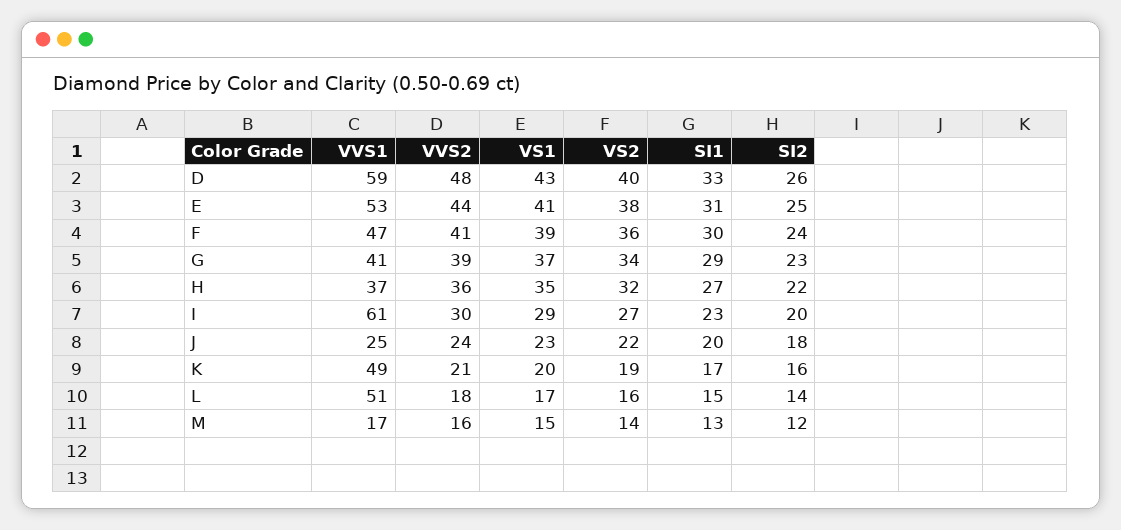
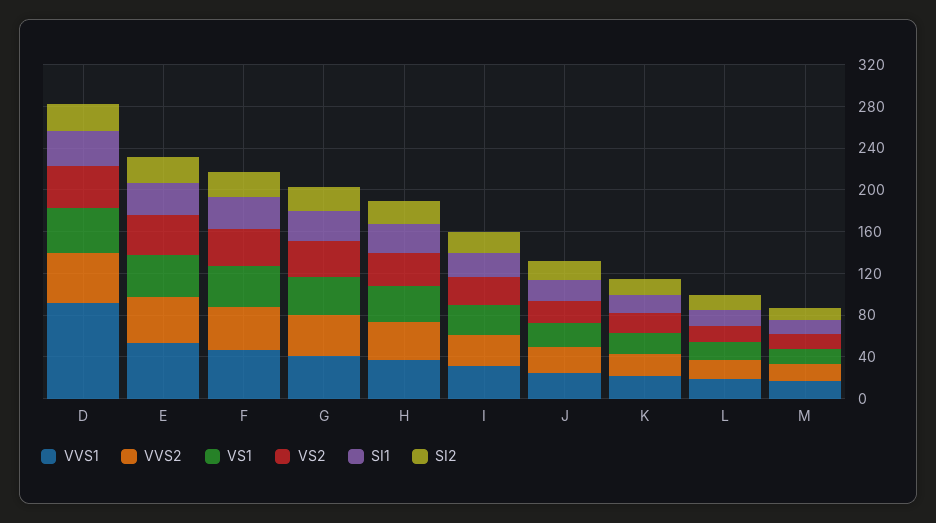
  {
    "VVS1": {
-     "D": 59,
+     "D": 90,
      "E": 53,
      "F": 47,
      "G": 41,
      "H": 37,
-     "I": 61,
+     "I": 30,
      "J": 25,
-     "K": 49,
+     "K": 20,
-     "L": 51,
+     "L": 20,
      "M": 17
    },
    "VVS2": {
      "D": 48,
      "E": 44,
      "F": 41,
      "G": 39,
      "H": 36,
      "I": 30,
      "J": 24,
      "K": 21,
      "L": 18,
      "M": 16
    },
    "VS1": {
      "D": 43,
      "E": 41,
      "F": 39,
      "G": 37,
      "H": 35,
      "I": 29,
      "J": 23,
      "K": 20,
      "L": 17,
      "M": 15
    },
    "VS2": {
      "D": 40,
      "E": 38,
      "F": 36,
      "G": 34,
      "H": 32,
      "I": 27,
      "J": 22,
      "K": 19,
      "L": 16,
      "M": 14
    },
    "SI1": {
      "D": 33,
      "E": 31,
      "F": 30,
      "G": 29,
      "H": 27,
      "I": 23,
      "J": 20,
      "K": 17,
      "L": 15,
      "M": 13
    },
    "SI2": {
      "D": 26,
      "E": 25,
      "F": 24,
      "G": 23,
      "H": 22,
      "I": 20,
      "J": 18,
      "K": 16,
      "L": 14,
      "M": 12
    }
  }

